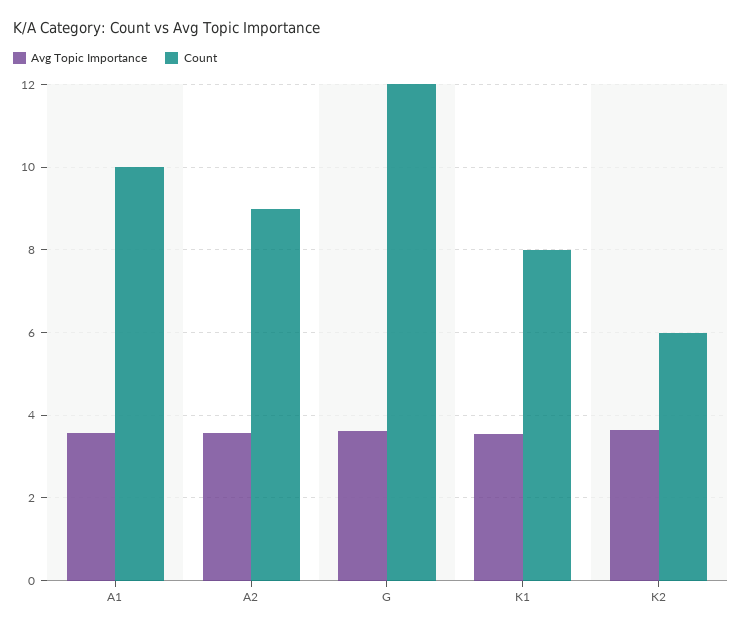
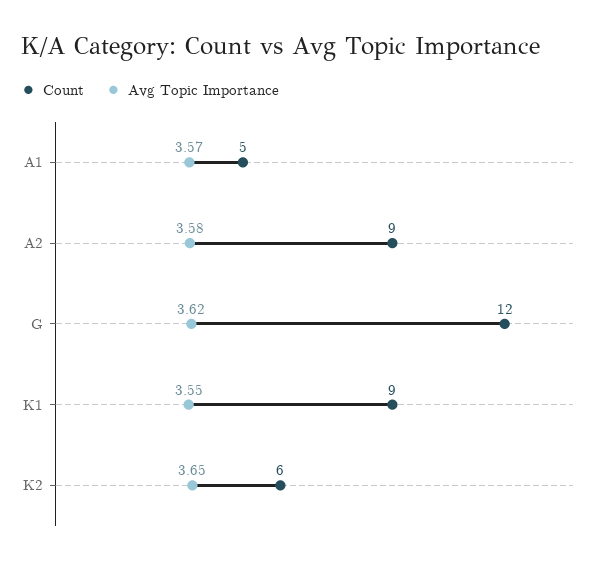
  {
    "Avg Topic Importance": {
      "A1": 3.57,
      "A2": 3.58,
      "G": 3.62,
      "K1": 3.55,
      "K2": 3.65
    },
    "Count": {
-     "A1": 10,
+     "A1": 5,
      "A2": 9,
      "G": 12,
-     "K1": 8,
+     "K1": 9,
      "K2": 6
    }
  }

